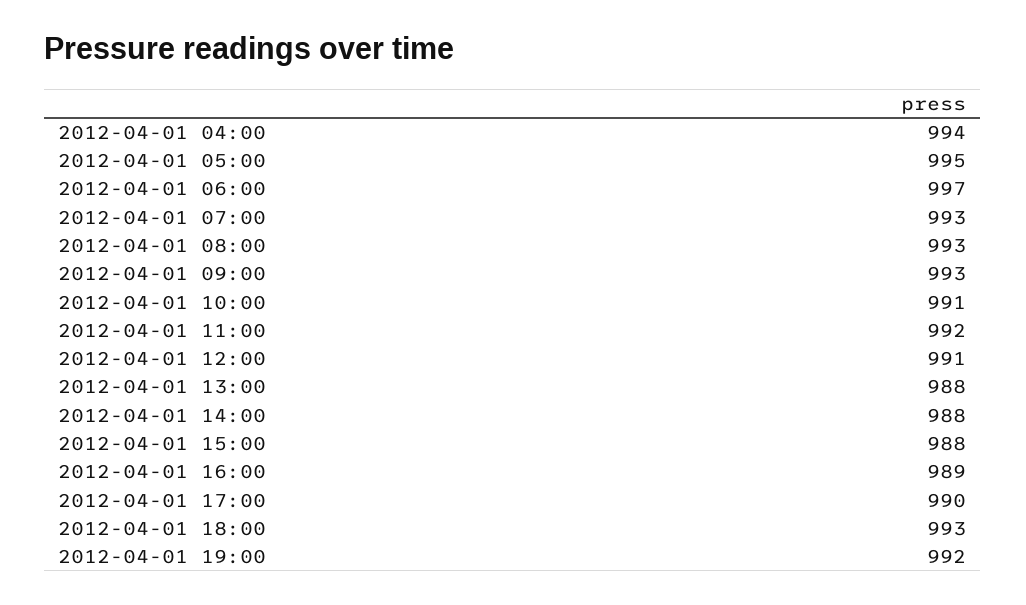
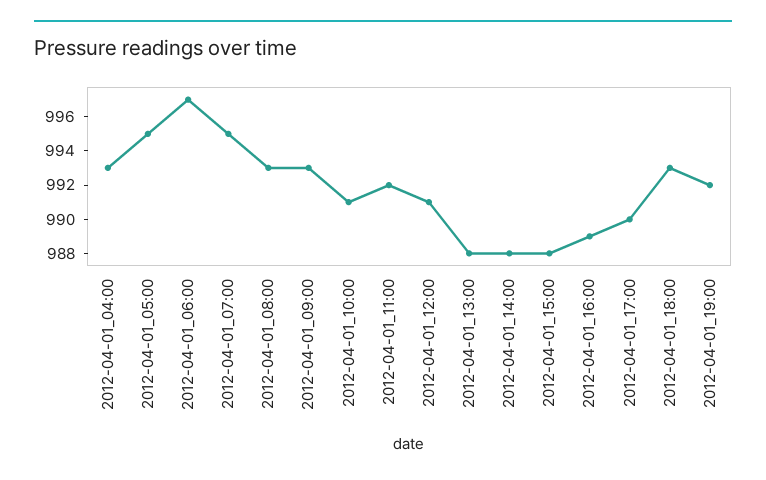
  {
-   "2012-04-01 04:00": 994,
+   "2012-04-01 04:00": 993,
    "2012-04-01 05:00": 995,
    "2012-04-01 06:00": 997,
-   "2012-04-01 07:00": 993,
+   "2012-04-01 07:00": 995,
    "2012-04-01 08:00": 993,
    "2012-04-01 09:00": 993,
    "2012-04-01 10:00": 991,
    "2012-04-01 11:00": 992,
    "2012-04-01 12:00": 991,
    "2012-04-01 13:00": 988,
    "2012-04-01 14:00": 988,
    "2012-04-01 15:00": 988,
    "2012-04-01 16:00": 989,
    "2012-04-01 17:00": 990,
    "2012-04-01 18:00": 993,
    "2012-04-01 19:00": 992
  }

